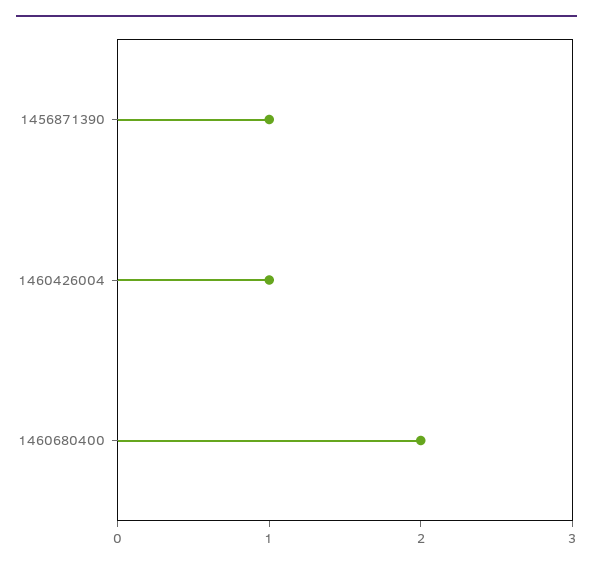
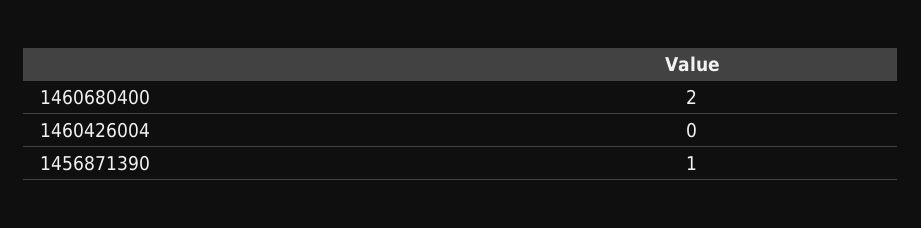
  {
    "1456871390": 1,
-   "1460426004": 1,
+   "1460426004": 0,
    "1460680400": 2
  }

